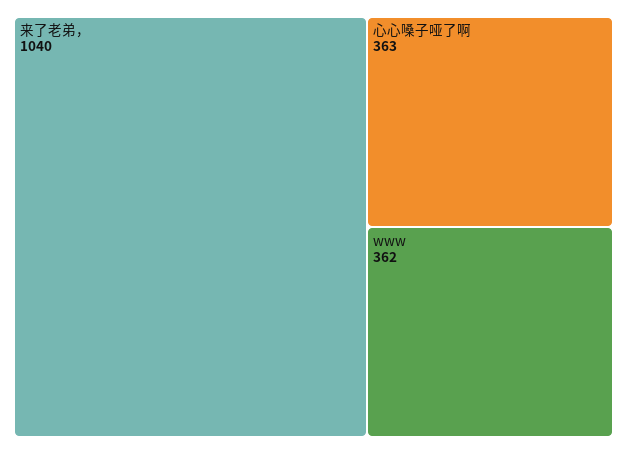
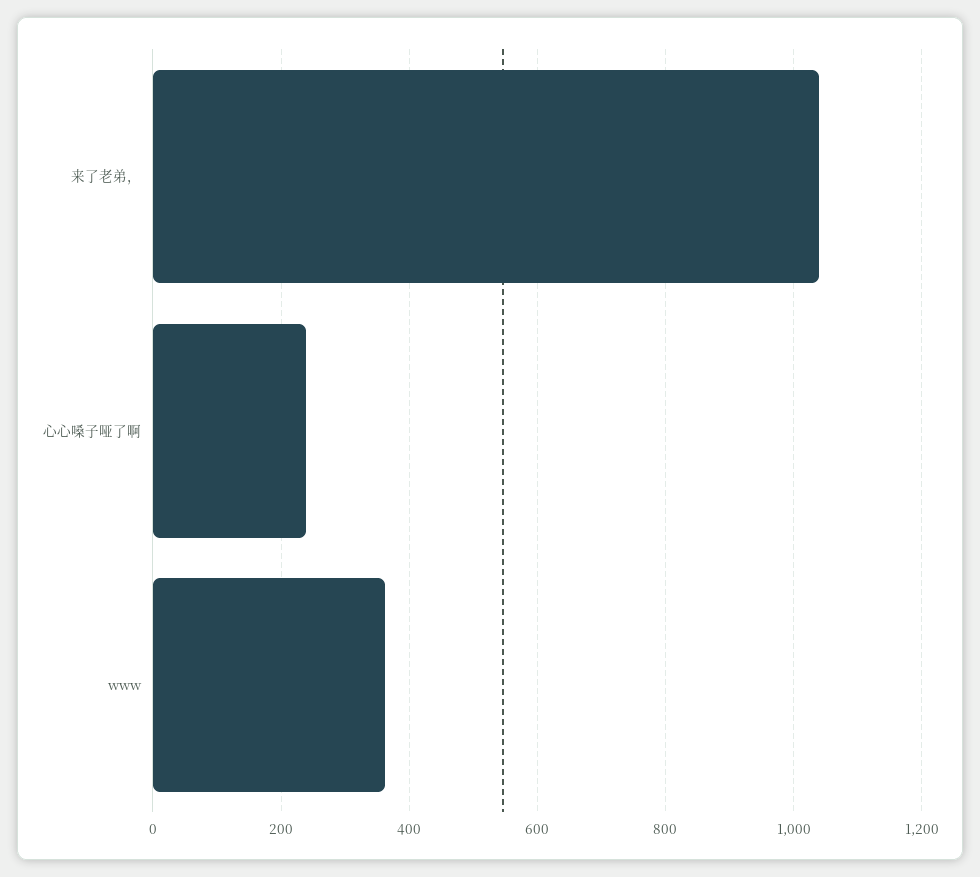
  {
    "来了老弟，": 1040,
-   "心心嗓子哑了啊": 363,
+   "心心嗓子哑了啊": 240,
    "www": 362
  }

